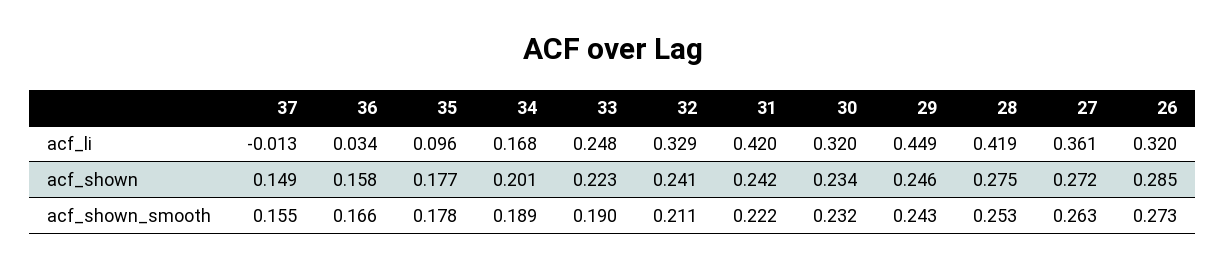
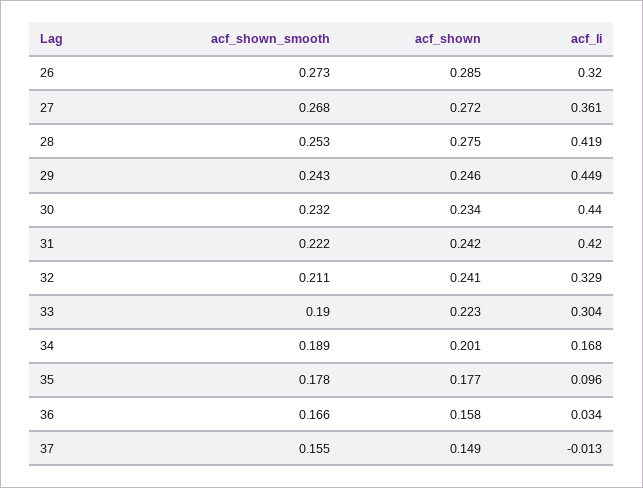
  {
    "37": {
      "acf_li": -0.013,
      "acf_shown": 0.149,
      "acf_shown_smooth": 0.155
    },
    "36": {
      "acf_li": 0.034,
      "acf_shown": 0.158,
      "acf_shown_smooth": 0.166
    },
    "35": {
      "acf_li": 0.096,
      "acf_shown": 0.177,
      "acf_shown_smooth": 0.178
    },
    "34": {
      "acf_li": 0.168,
      "acf_shown": 0.201,
      "acf_shown_smooth": 0.189
    },
    "33": {
-     "acf_li": 0.248,
+     "acf_li": 0.304,
      "acf_shown": 0.223,
      "acf_shown_smooth": 0.19
    },
    "32": {
      "acf_li": 0.329,
      "acf_shown": 0.241,
      "acf_shown_smooth": 0.211
    },
    "31": {
      "acf_li": 0.42,
      "acf_shown": 0.242,
      "acf_shown_smooth": 0.222
    },
    "30": {
-     "acf_li": 0.32,
+     "acf_li": 0.44,
      "acf_shown": 0.234,
      "acf_shown_smooth": 0.232
    },
    "29": {
      "acf_li": 0.449,
      "acf_shown": 0.246,
      "acf_shown_smooth": 0.243
    },
    "28": {
      "acf_li": 0.419,
      "acf_shown": 0.275,
      "acf_shown_smooth": 0.253
    },
    "27": {
      "acf_li": 0.361,
      "acf_shown": 0.272,
-     "acf_shown_smooth": 0.263
+     "acf_shown_smooth": 0.268
    },
    "26": {
      "acf_li": 0.32,
      "acf_shown": 0.285,
      "acf_shown_smooth": 0.273
    }
  }

